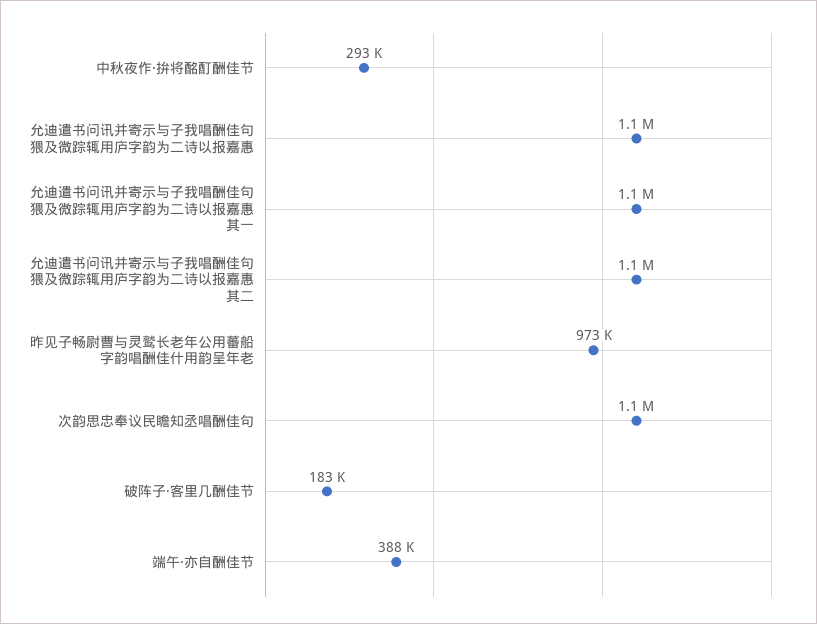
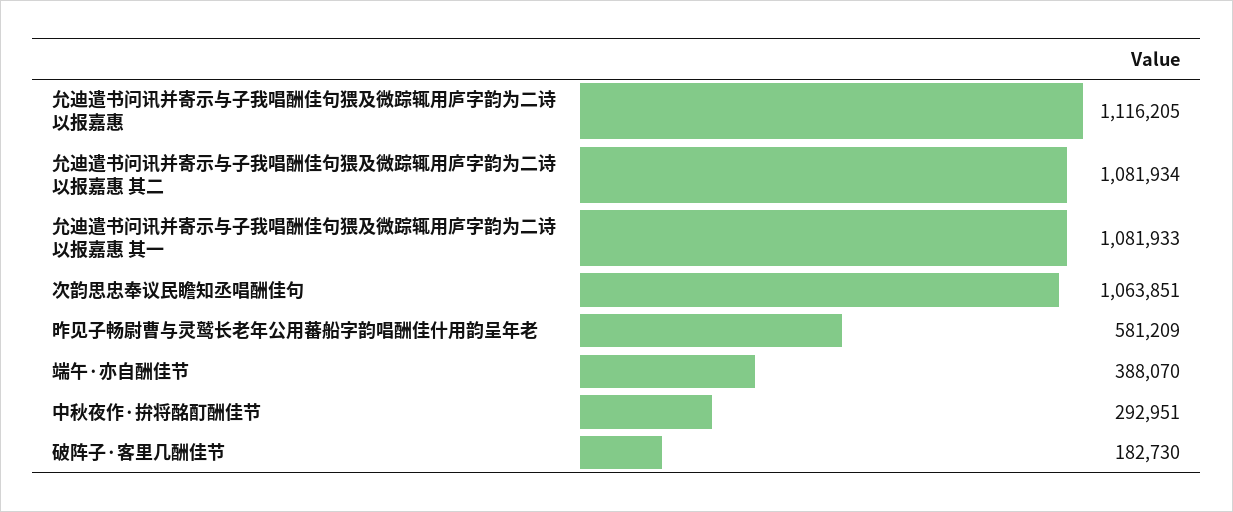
  {
    "中秋夜作·拚将酩酊酬佳节": 292951,
    "允迪遣书问讯并寄示与子我唱酬佳句猥及微踪辄用庐字韵为二诗以报嘉惠": 1116205,
    "允迪遣书问讯并寄示与子我唱酬佳句猥及微踪辄用庐字韵为二诗以报嘉惠 其一": 1081933,
    "允迪遣书问讯并寄示与子我唱酬佳句猥及微踪辄用庐字韵为二诗以报嘉惠 其二": 1081934,
-   "昨见子畅尉曹与灵鹫长老年公用蕃船字韵唱酬佳什用韵呈年老": 973000,
+   "昨见子畅尉曹与灵鹫长老年公用蕃船字韵唱酬佳什用韵呈年老": 581209,
    "次韵思忠奉议民瞻知丞唱酬佳句": 1063851,
    "破阵子·客里几酬佳节": 182730,
    "端午·亦自酬佳节": 388070
  }

